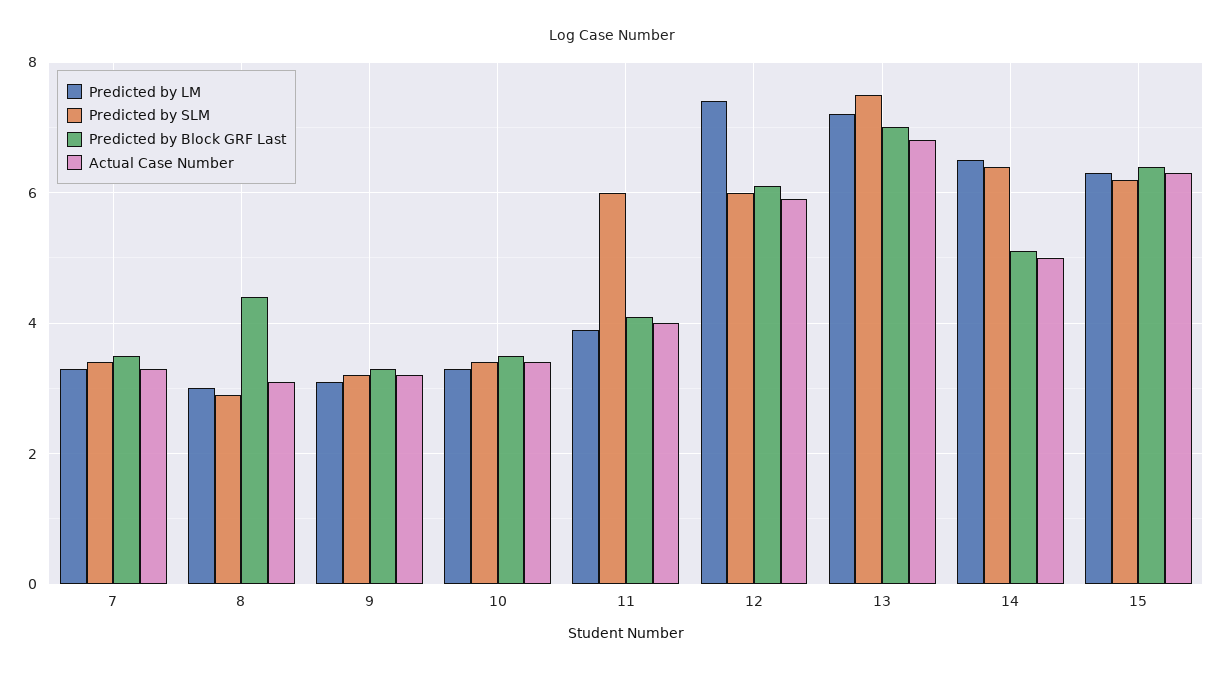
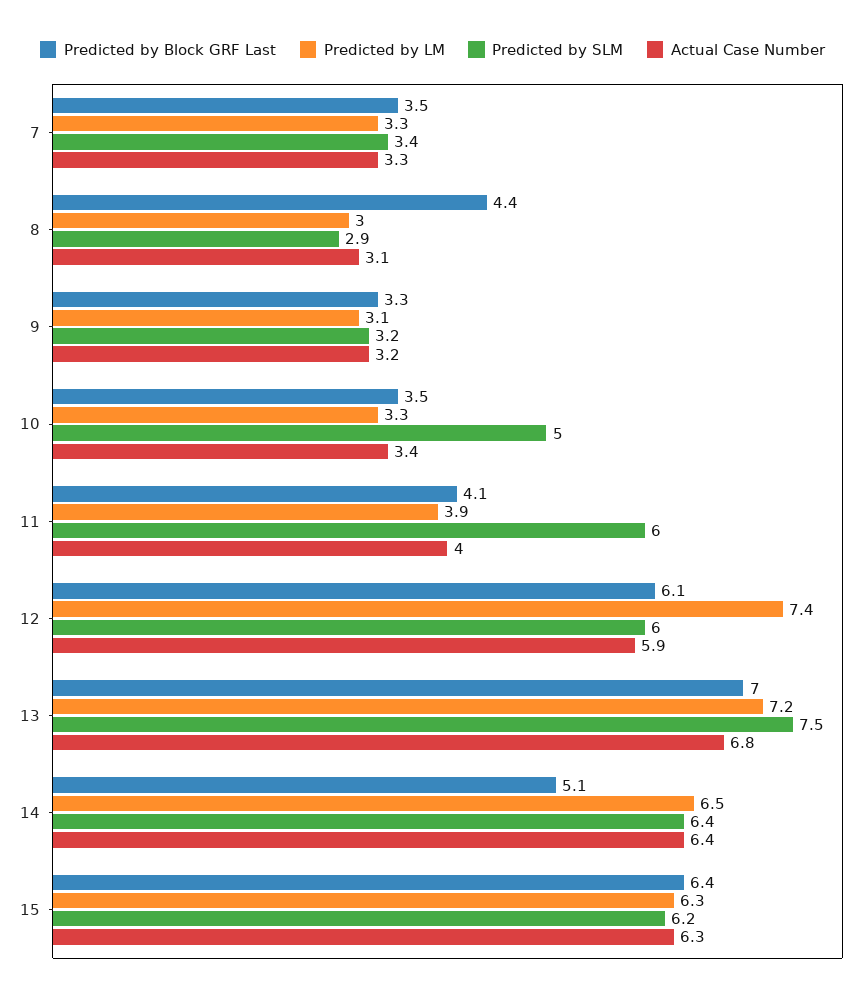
  {
    "Predicted by LM": {
      "7": 3.3,
      "8": 3,
      "9": 3.1,
      "10": 3.3,
      "11": 3.9,
      "12": 7.4,
      "13": 7.2,
      "14": 6.5,
      "15": 6.3
    },
    "Predicted by SLM": {
      "7": 3.4,
      "8": 2.9,
      "9": 3.2,
-     "10": 3.5,
+     "10": 5,
      "11": 6,
      "12": 6,
      "13": 7.5,
      "14": 6.4,
      "15": 6.2
    },
    "Predicted by Block GRF Last": {
      "7": 3.5,
      "8": 4.4,
      "9": 3.3,
      "10": 3.5,
      "11": 4.1,
      "12": 6.1,
      "13": 7,
      "14": 5.1,
      "15": 6.4
    },
    "Actual Case Number": {
      "7": 3.3,
      "8": 3.1,
      "9": 3.2,
      "10": 3.4,
      "11": 4,
      "12": 5.9,
      "13": 6.8,
-     "14": 5,
+     "14": 6.4,
      "15": 6.3
    }
  }

